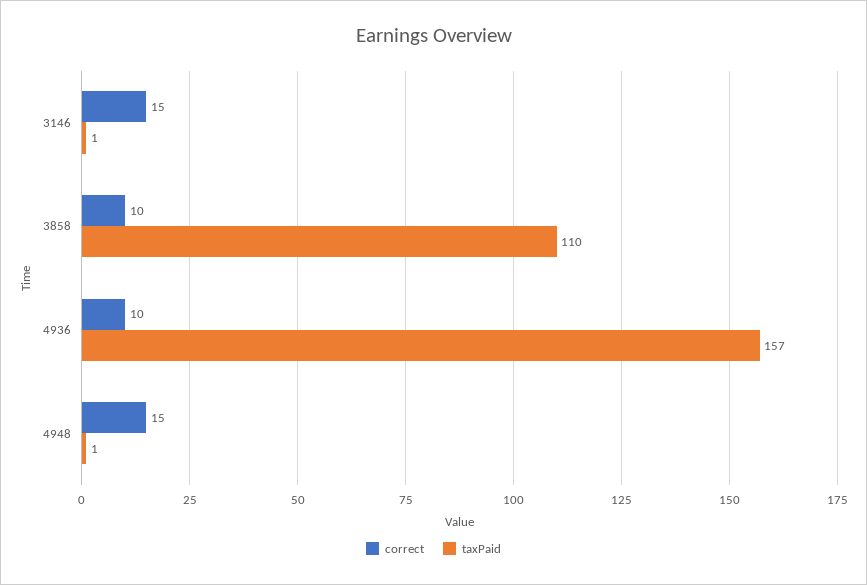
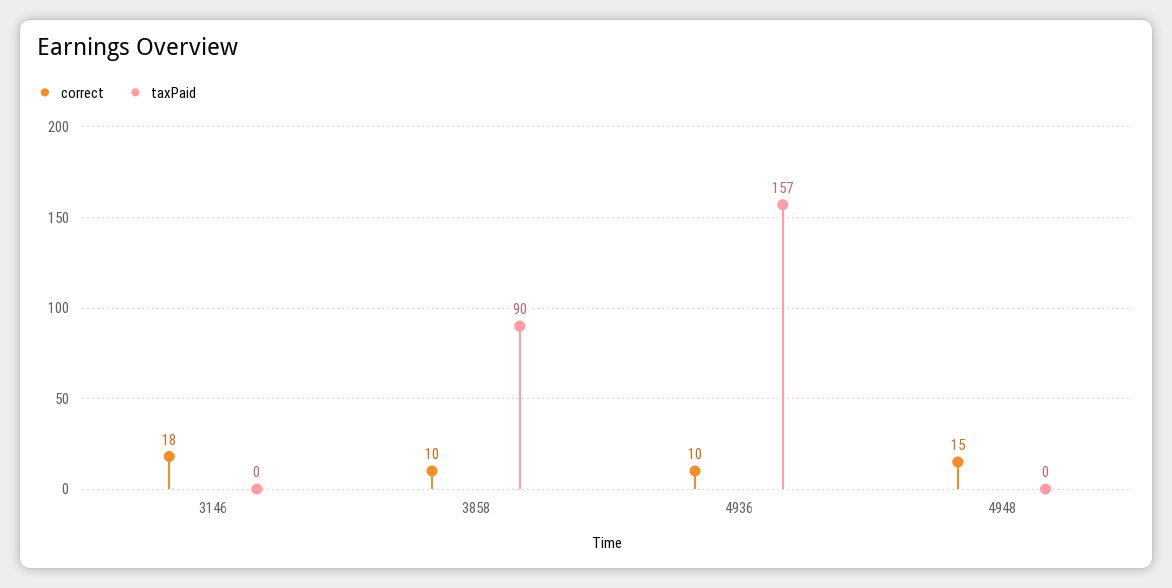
  {
    "correct": {
-     "3146": 15,
+     "3146": 18,
      "3858": 10,
      "4936": 10,
      "4948": 15
    },
    "taxPaid": {
-     "3146": 1,
+     "3146": 0,
-     "3858": 110,
+     "3858": 90,
      "4936": 157,
-     "4948": 1
+     "4948": 0
    }
  }

